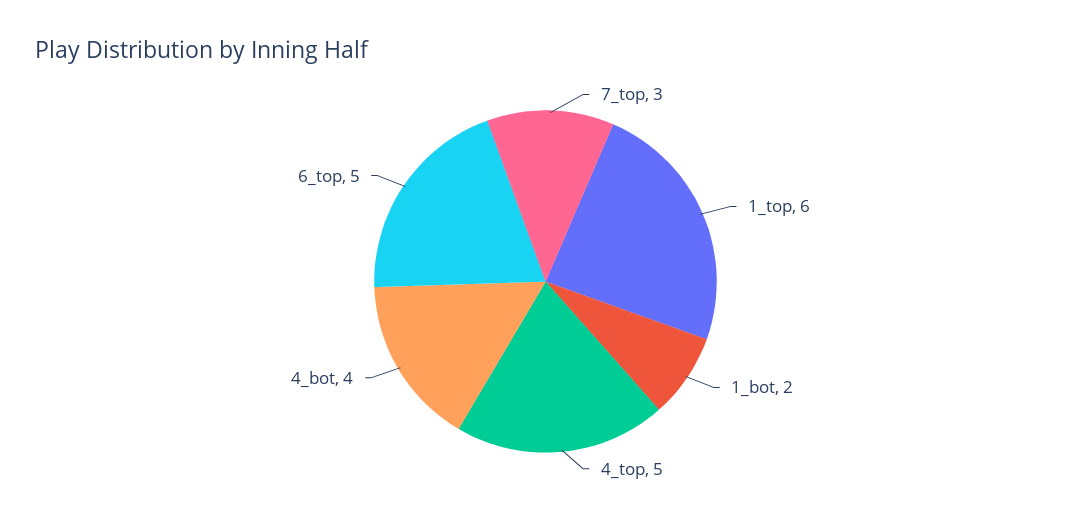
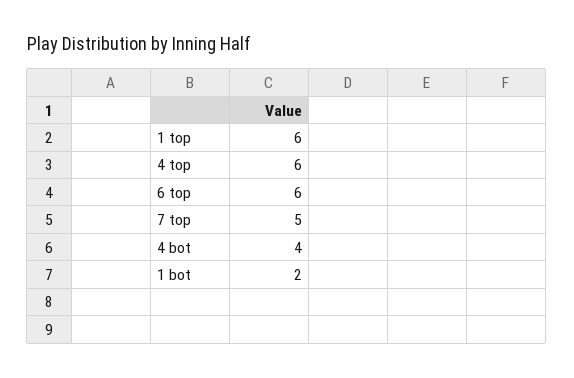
  {
-   "7_top": 3,
+   "7_top": 5,
    "1_top": 6,
    "1_bot": 2,
-   "4_top": 5,
+   "4_top": 6,
    "4_bot": 4,
-   "6_top": 5
+   "6_top": 6
  }

